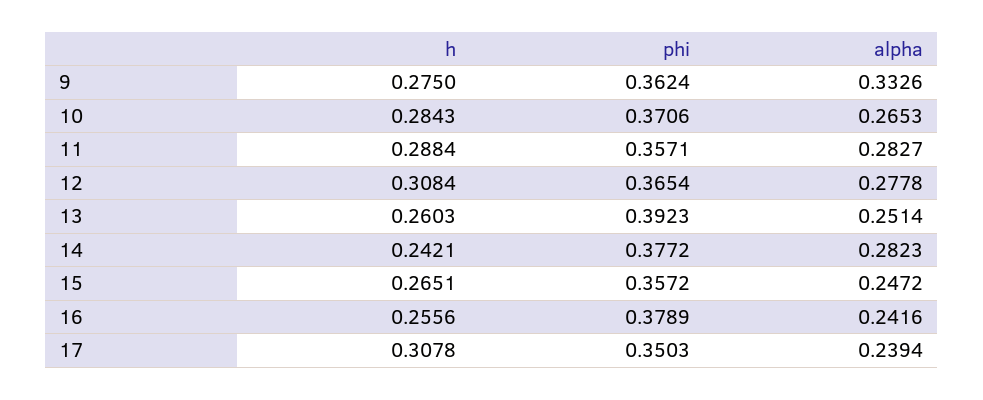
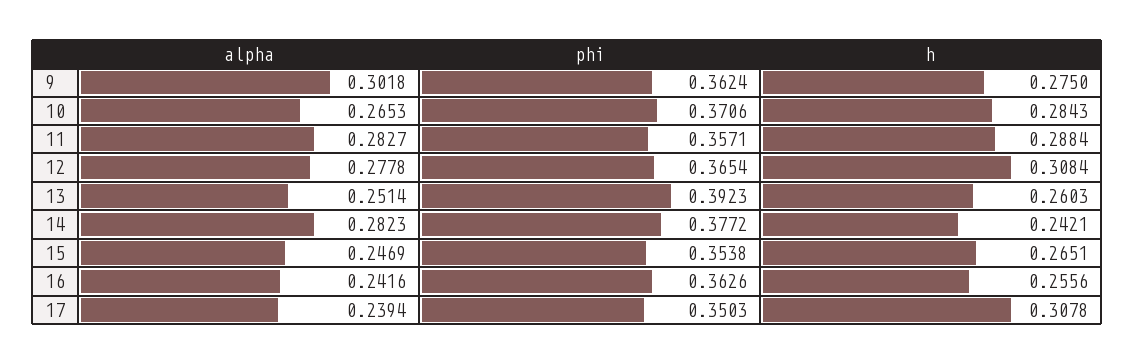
  {
    "h": {
      "9": 0.275,
      "10": 0.2843,
      "11": 0.2884,
      "12": 0.3084,
      "13": 0.2603,
      "14": 0.2421,
      "15": 0.2651,
      "16": 0.2556,
      "17": 0.3078
    },
    "phi": {
      "9": 0.3624,
      "10": 0.3706,
      "11": 0.3571,
      "12": 0.3654,
      "13": 0.3923,
      "14": 0.3772,
-     "15": 0.3572,
+     "15": 0.3538,
-     "16": 0.3789,
+     "16": 0.3626,
      "17": 0.3503
    },
    "alpha": {
-     "9": 0.3326,
+     "9": 0.3018,
      "10": 0.2653,
      "11": 0.2827,
      "12": 0.2778,
      "13": 0.2514,
      "14": 0.2823,
-     "15": 0.2472,
+     "15": 0.2469,
      "16": 0.2416,
      "17": 0.2394
    }
  }

